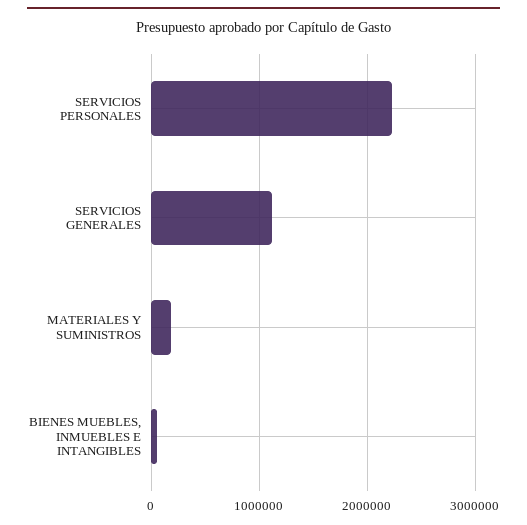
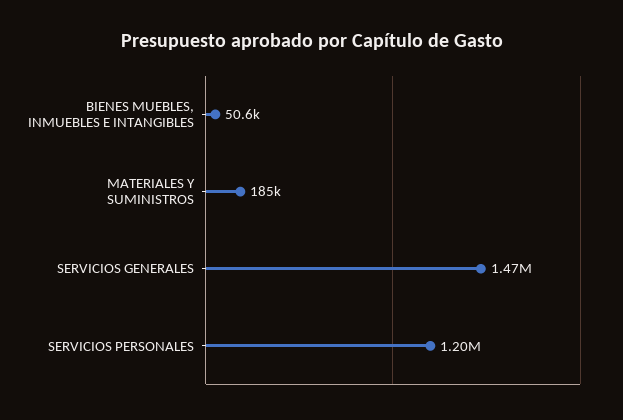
  {
-   "SERVICIOS PERSONALES": 2200000,
+   "SERVICIOS PERSONALES": 1200000,
-   "SERVICIOS GENERALES": 1100000,
+   "SERVICIOS GENERALES": 1470000,
    "MATERIALES Y SUMINISTROS": 185000,
    "BIENES MUEBLES, INMUEBLES E INTANGIBLES": 50600
  }

